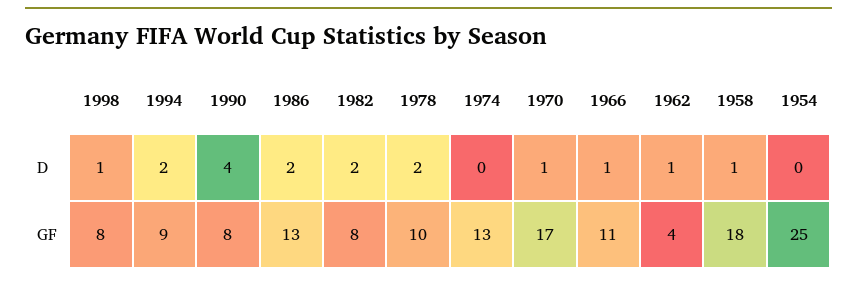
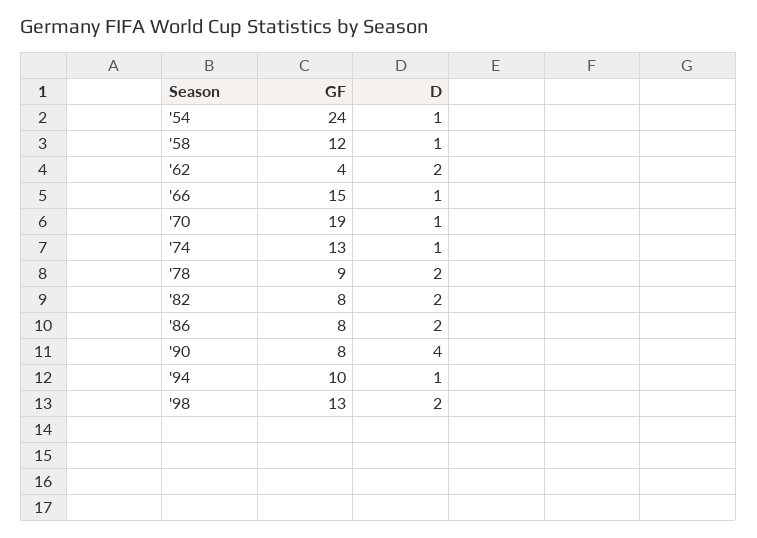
  {
    "1998": {
-     "D": 1,
+     "D": 2,
-     "GF": 8
+     "GF": 13
    },
    "1994": {
-     "D": 2,
+     "D": 1,
-     "GF": 9
+     "GF": 10
    },
    "1990": {
      "D": 4,
      "GF": 8
    },
    "1986": {
      "D": 2,
-     "GF": 13
+     "GF": 8
    },
    "1982": {
      "D": 2,
      "GF": 8
    },
    "1978": {
      "D": 2,
-     "GF": 10
+     "GF": 9
    },
    "1974": {
-     "D": 0,
+     "D": 1,
      "GF": 13
    },
    "1970": {
      "D": 1,
-     "GF": 17
+     "GF": 19
    },
    "1966": {
      "D": 1,
-     "GF": 11
+     "GF": 15
    },
    "1962": {
-     "D": 1,
+     "D": 2,
      "GF": 4
    },
    "1958": {
      "D": 1,
-     "GF": 18
+     "GF": 12
    },
    "1954": {
-     "D": 0,
+     "D": 1,
-     "GF": 25
+     "GF": 24
    }
  }

